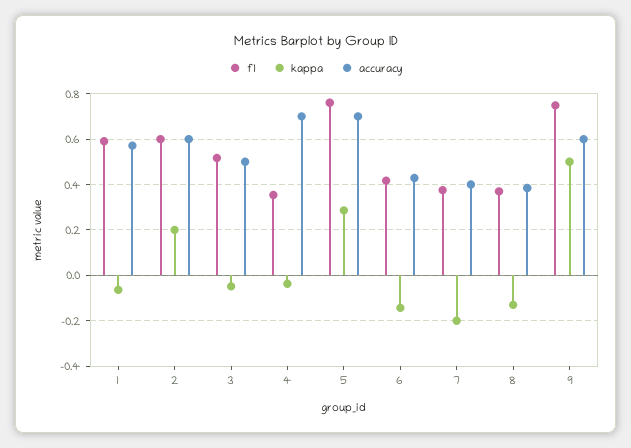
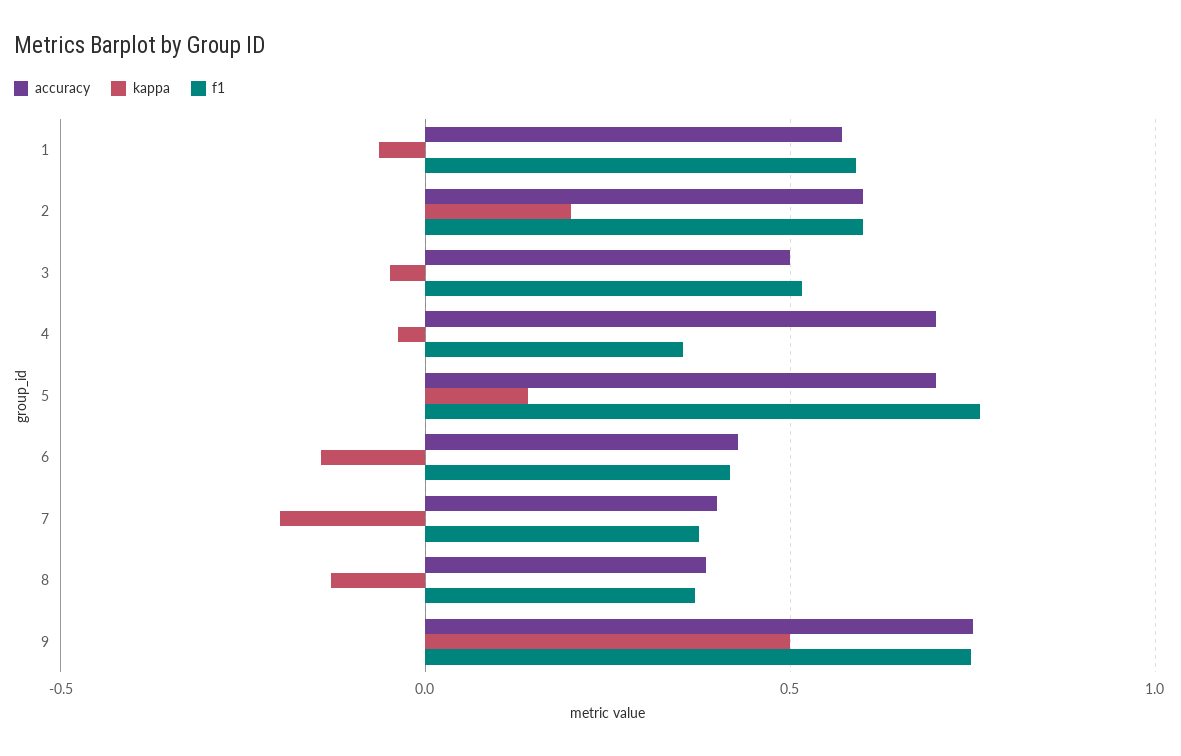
  {
    "f1": {
      "1": 0.6,
      "2": 0.6,
      "3": 0.5,
      "4": 0.35,
      "5": 0.75,
      "6": 0.4,
      "7": 0.4,
      "8": 0.35,
      "9": 0.75
    },
    "kappa": {
      "1": -0.05,
      "2": 0.2,
      "3": -0.05,
      "4": -0.05,
-     "5": 0.3,
+     "5": 0.15,
      "6": -0.15,
      "7": -0.2,
      "8": -0.15,
      "9": 0.5
    },
    "accuracy": {
      "1": 0.55,
      "2": 0.6,
      "3": 0.5,
      "4": 0.7,
      "5": 0.7,
      "6": 0.45,
      "7": 0.4,
      "8": 0.4,
-     "9": 0.6
+     "9": 0.75
    }
  }

